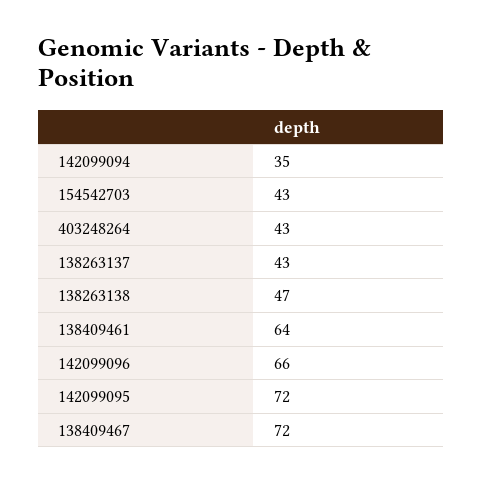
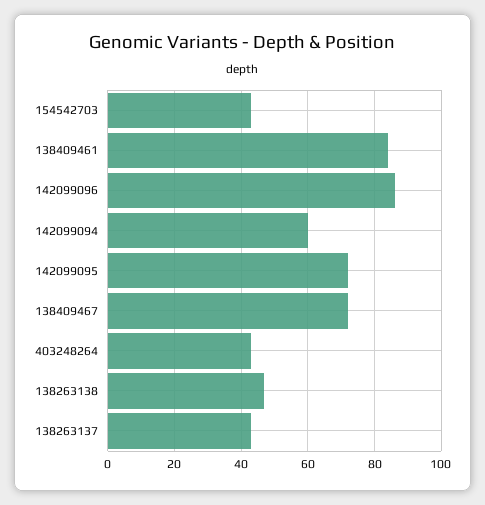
  {
-   "142099094": 35,
+   "142099094": 60,
    "154542703": 43,
    "403248264": 43,
    "138263137": 43,
    "138263138": 47,
-   "138409461": 64,
+   "138409461": 85,
-   "142099096": 66,
+   "142099096": 85,
    "142099095": 72,
    "138409467": 72
  }

